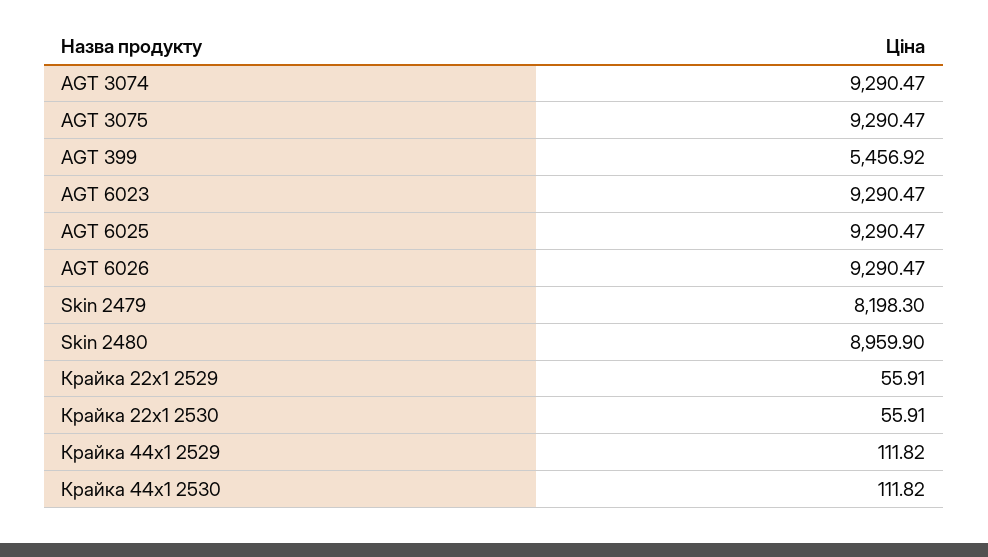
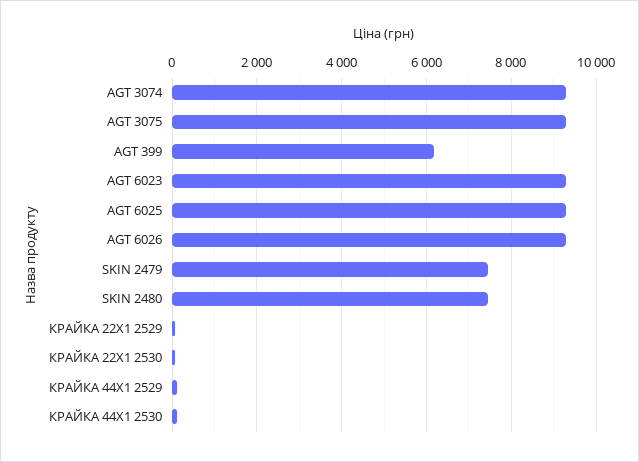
  {
    "AGT 3074": 9290.47,
    "AGT 3075": 9290.47,
-   "AGT 399": 5456.92,
+   "AGT 399": 6200,
    "AGT 6023": 9290.47,
    "AGT 6025": 9290.47,
    "AGT 6026": 9290.47,
-   "Skin 2479": 8198.3,
+   "Skin 2479": 7400,
-   "Skin 2480": 8959.9,
+   "Skin 2480": 7400,
    "Крайка 22x1 2529": 55.91,
    "Крайка 22x1 2530": 55.91,
    "Крайка 44x1 2529": 111.82,
    "Крайка 44x1 2530": 111.82
  }

